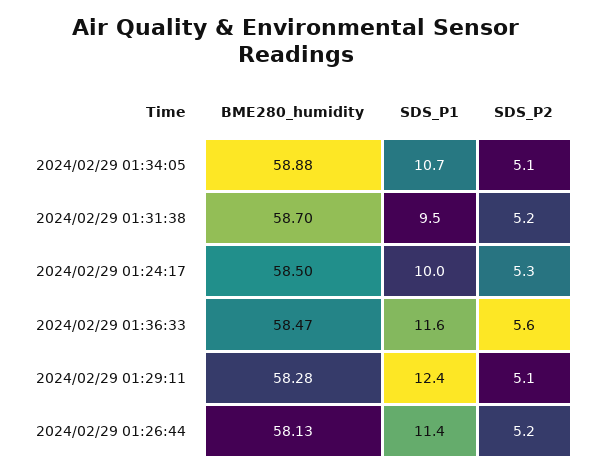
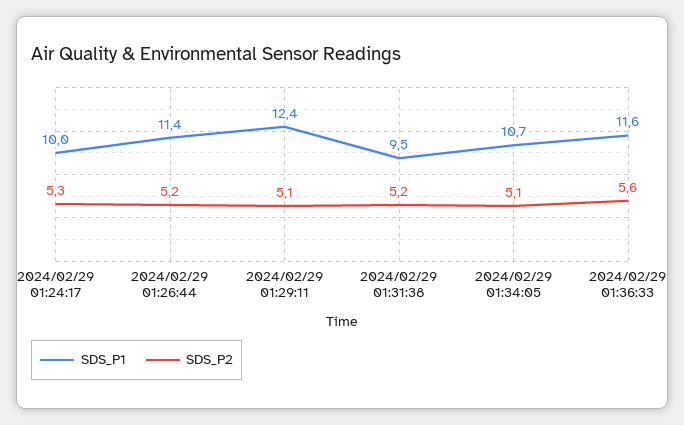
  {
-   "BME280_humidity": {
-     "2024/02/29 01:34:05": 58.88,
-     "2024/02/29 01:31:38": 58.7,
-     "2024/02/29 01:24:17": 58.5,
-     "2024/02/29 01:36:33": 58.47,
-     "2024/02/29 01:29:11": 58.28,
-     "2024/02/29 01:26:44": 58.13
-   },
    "SDS_P1": {
      "2024/02/29 01:34:05": 10.7,
      "2024/02/29 01:31:38": 9.5,
      "2024/02/29 01:24:17": 10,
      "2024/02/29 01:36:33": 11.6,
      "2024/02/29 01:29:11": 12.4,
      "2024/02/29 01:26:44": 11.4
    },
    "SDS_P2": {
      "2024/02/29 01:34:05": 5.1,
      "2024/02/29 01:31:38": 5.2,
      "2024/02/29 01:24:17": 5.3,
      "2024/02/29 01:36:33": 5.6,
      "2024/02/29 01:29:11": 5.1,
      "2024/02/29 01:26:44": 5.2
    }
  }

